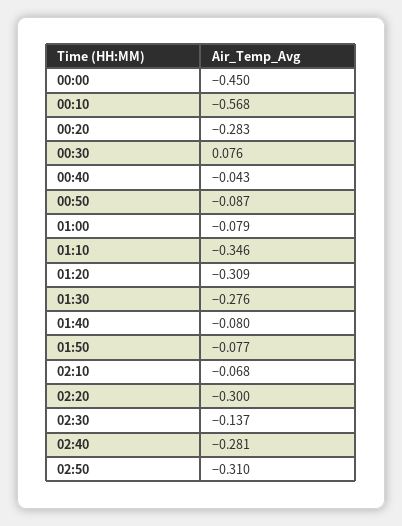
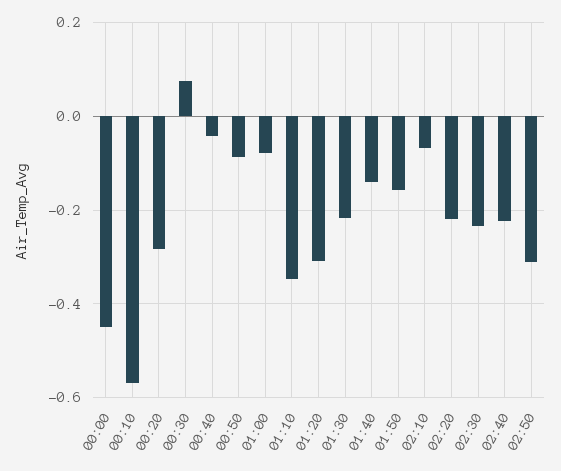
  {
    "00:00": -0.45,
    "00:10": -0.568,
    "00:20": -0.283,
    "00:30": 0.076,
    "00:40": -0.043,
    "00:50": -0.087,
    "01:00": -0.079,
    "01:10": -0.346,
    "01:20": -0.309,
-   "01:30": -0.276,
+   "01:30": -0.22,
-   "01:40": -0.08,
+   "01:40": -0.14,
-   "01:50": -0.077,
+   "01:50": -0.16,
    "02:10": -0.068,
-   "02:20": -0.3,
+   "02:20": -0.22,
-   "02:30": -0.137,
+   "02:30": -0.24,
-   "02:40": -0.281,
+   "02:40": -0.22,
    "02:50": -0.31
  }

